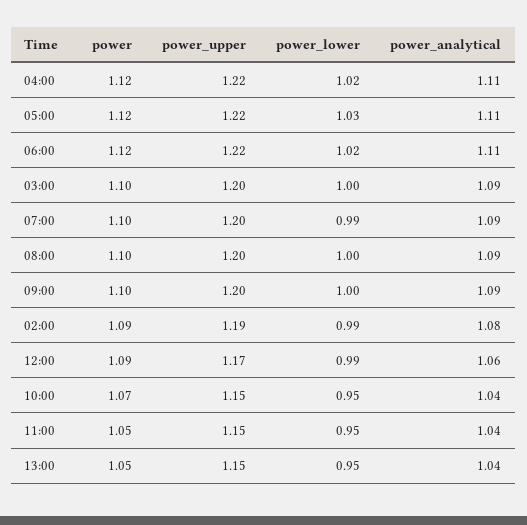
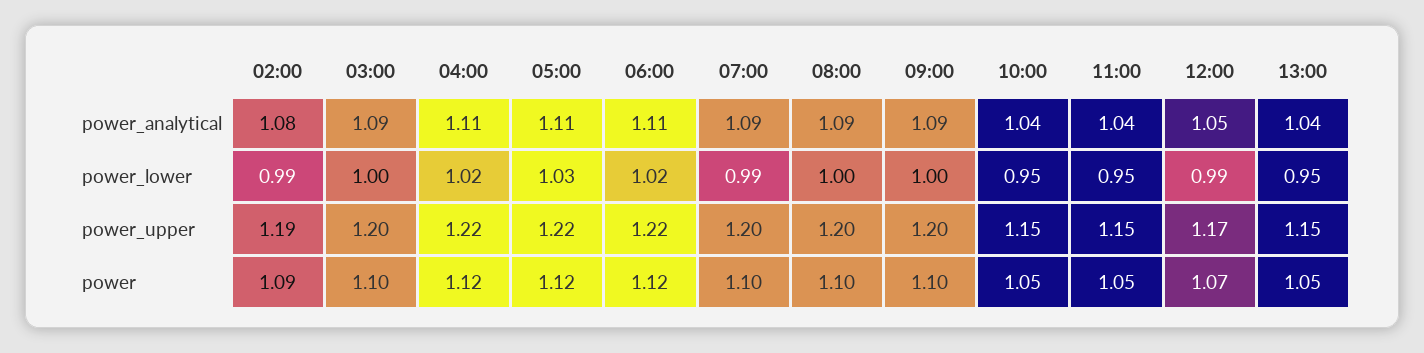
  {
    "power": {
      "04:00": 1.12,
      "05:00": 1.12,
      "06:00": 1.12,
      "03:00": 1.1,
      "07:00": 1.1,
      "08:00": 1.1,
      "09:00": 1.1,
      "02:00": 1.09,
-     "12:00": 1.09,
+     "12:00": 1.07,
-     "10:00": 1.07,
+     "10:00": 1.05,
      "11:00": 1.05,
      "13:00": 1.05
    },
    "power_upper": {
      "04:00": 1.22,
      "05:00": 1.22,
      "06:00": 1.22,
      "03:00": 1.2,
      "07:00": 1.2,
      "08:00": 1.2,
      "09:00": 1.2,
      "02:00": 1.19,
      "12:00": 1.17,
      "10:00": 1.15,
      "11:00": 1.15,
      "13:00": 1.15
    },
    "power_lower": {
      "04:00": 1.02,
      "05:00": 1.03,
      "06:00": 1.02,
      "03:00": 1,
      "07:00": 0.99,
      "08:00": 1,
      "09:00": 1,
      "02:00": 0.99,
      "12:00": 0.99,
      "10:00": 0.95,
      "11:00": 0.95,
      "13:00": 0.95
    },
    "power_analytical": {
      "04:00": 1.11,
      "05:00": 1.11,
      "06:00": 1.11,
      "03:00": 1.09,
      "07:00": 1.09,
      "08:00": 1.09,
      "09:00": 1.09,
      "02:00": 1.08,
-     "12:00": 1.06,
+     "12:00": 1.05,
      "10:00": 1.04,
      "11:00": 1.04,
      "13:00": 1.04
    }
  }

